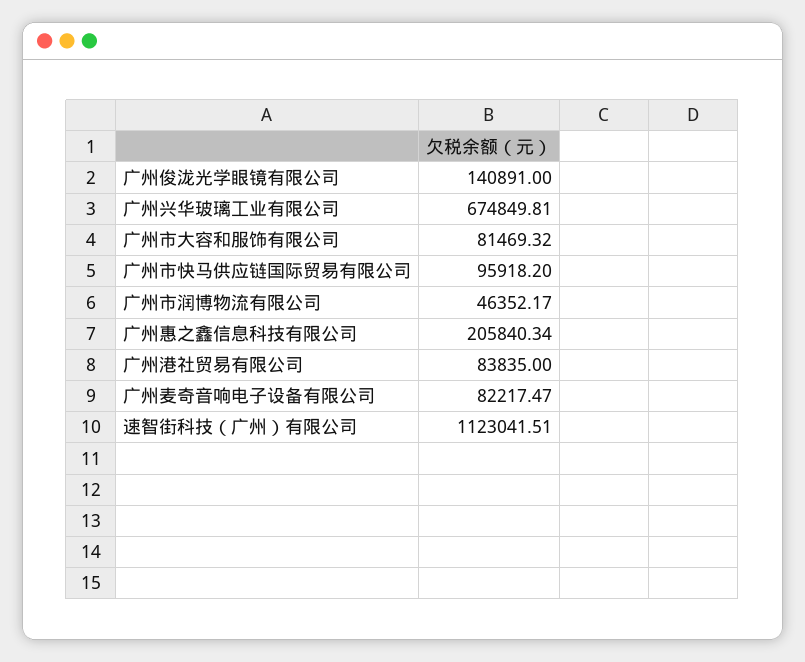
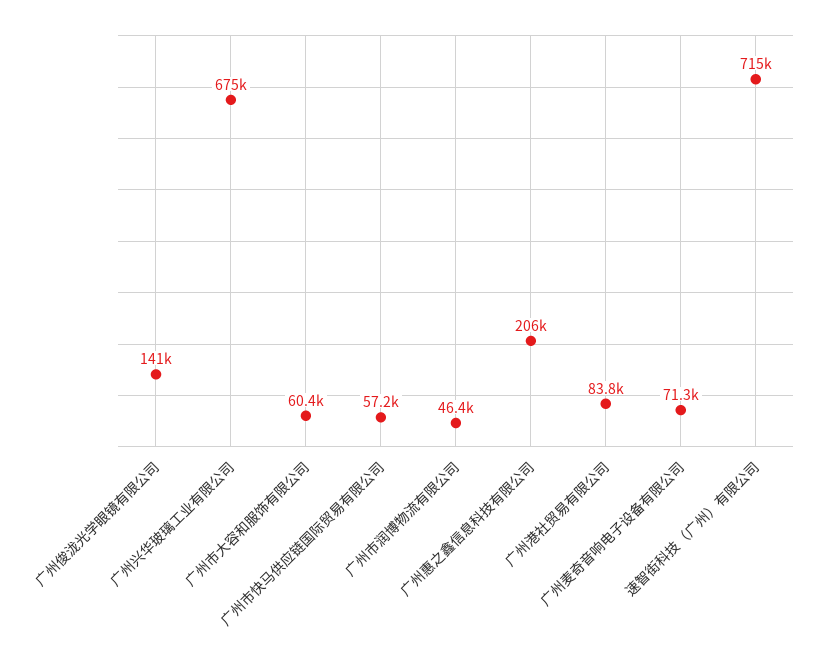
  {
    "广州俊泷光学眼镜有限公司": 140891,
    "广州兴华玻璃工业有限公司": 674849.81,
-   "广州市大容和服饰有限公司": 81469.32,
+   "广州市大容和服饰有限公司": 60400,
-   "广州市快马供应链国际贸易有限公司": 95918.2,
+   "广州市快马供应链国际贸易有限公司": 57200,
    "广州市润博物流有限公司": 46352.17,
    "广州惠之鑫信息科技有限公司": 205840.34,
    "广州港社贸易有限公司": 83835,
-   "广州麦奇音响电子设备有限公司": 82217.47,
+   "广州麦奇音响电子设备有限公司": 71300,
-   "速智街科技（广州）有限公司": 1123041.51
+   "速智街科技（广州）有限公司": 715000
  }

